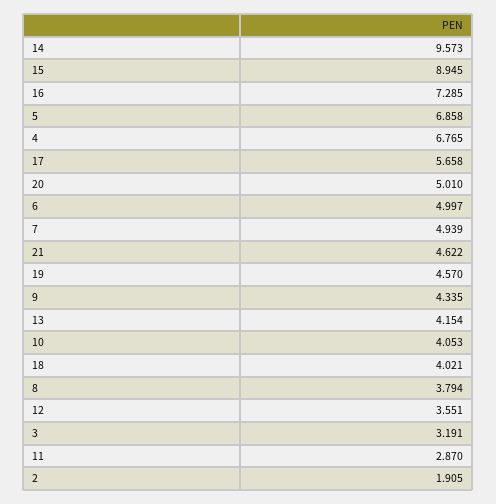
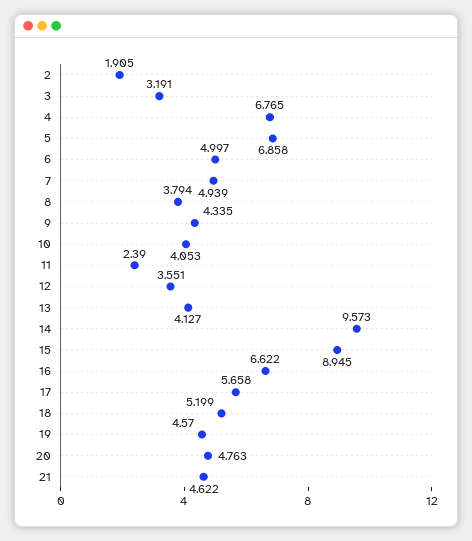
  {
    "14": 9.573,
    "15": 8.945,
-   "16": 7.285,
+   "16": 6.622,
    "5": 6.858,
    "4": 6.765,
    "17": 5.658,
-   "20": 5.01,
+   "20": 4.763,
    "6": 4.997,
    "7": 4.939,
    "21": 4.622,
    "19": 4.57,
    "9": 4.335,
-   "13": 4.154,
+   "13": 4.127,
    "10": 4.053,
-   "18": 4.021,
+   "18": 5.199,
    "8": 3.794,
    "12": 3.551,
    "3": 3.191,
-   "11": 2.87,
+   "11": 2.39,
    "2": 1.905
  }

